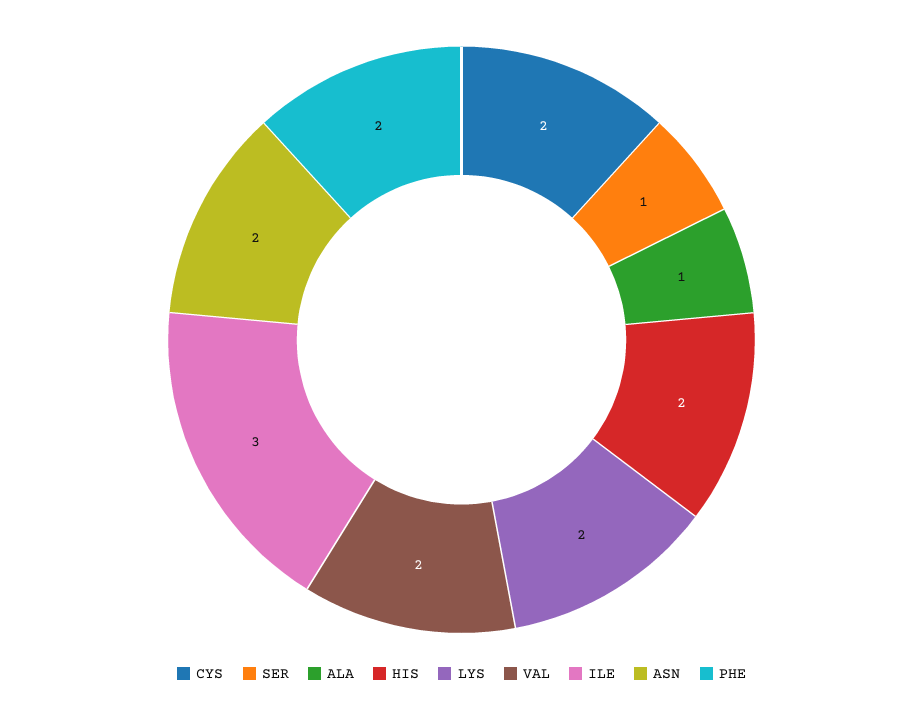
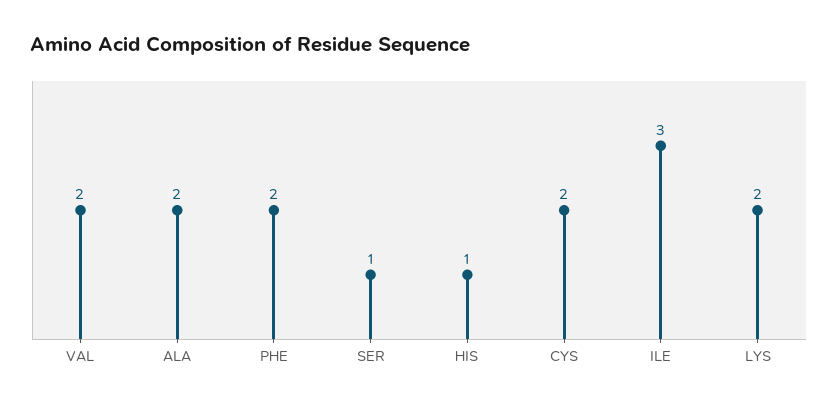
  {
    "CYS": 2,
    "SER": 1,
-   "ALA": 1,
+   "ALA": 2,
-   "HIS": 2,
+   "HIS": 1,
    "LYS": 2,
    "VAL": 2,
    "ILE": 3,
-   "ASN": 2,
    "PHE": 2
  }

